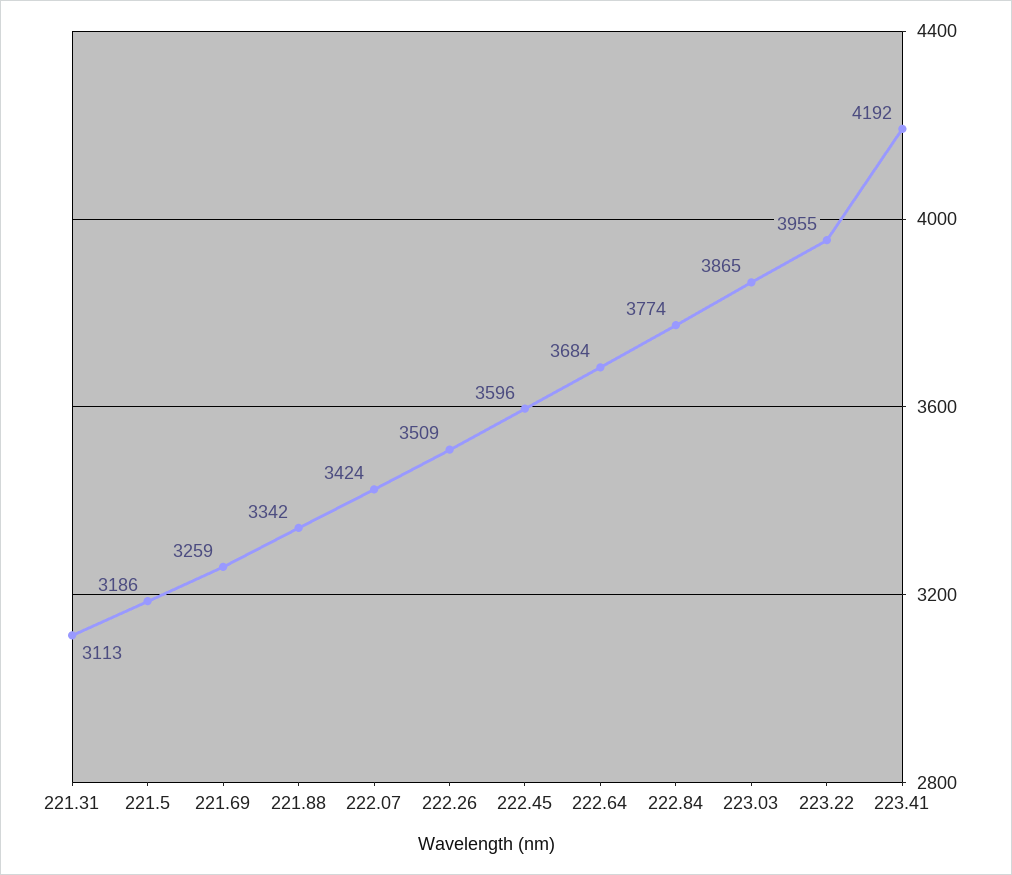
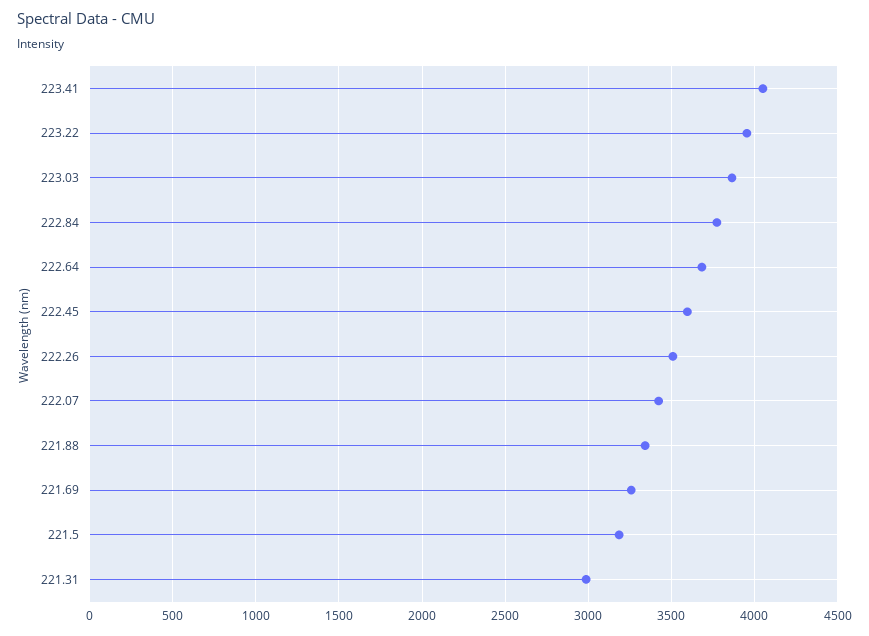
  {
-   "221.31": 3113,
+   "221.31": 3000,
    "221.5": 3186,
    "221.69": 3259,
    "221.88": 3342,
    "222.07": 3424,
    "222.26": 3509,
    "222.45": 3596,
    "222.64": 3684,
    "222.84": 3774,
    "223.03": 3865,
    "223.22": 3955,
-   "223.41": 4192
+   "223.41": 4050
  }

